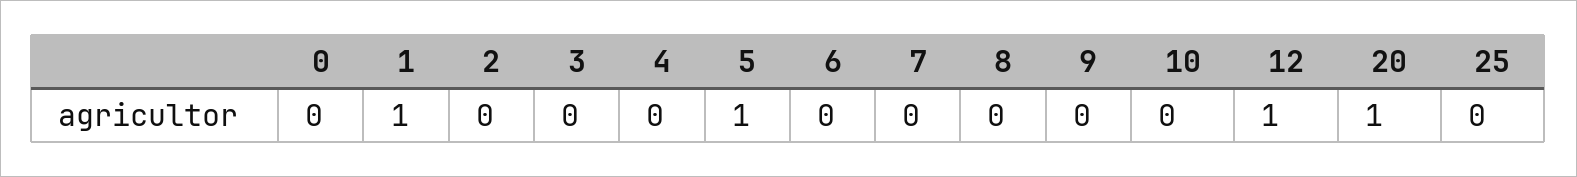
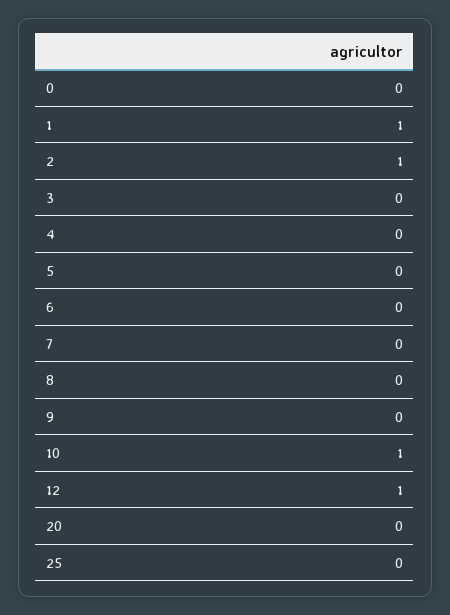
  {
    "0": 0,
    "1": 1,
-   "2": 0,
+   "2": 1,
    "3": 0,
    "4": 0,
-   "5": 1,
+   "5": 0,
    "6": 0,
    "7": 0,
    "8": 0,
    "9": 0,
-   "10": 0,
+   "10": 1,
    "12": 1,
-   "20": 1,
+   "20": 0,
    "25": 0
  }

